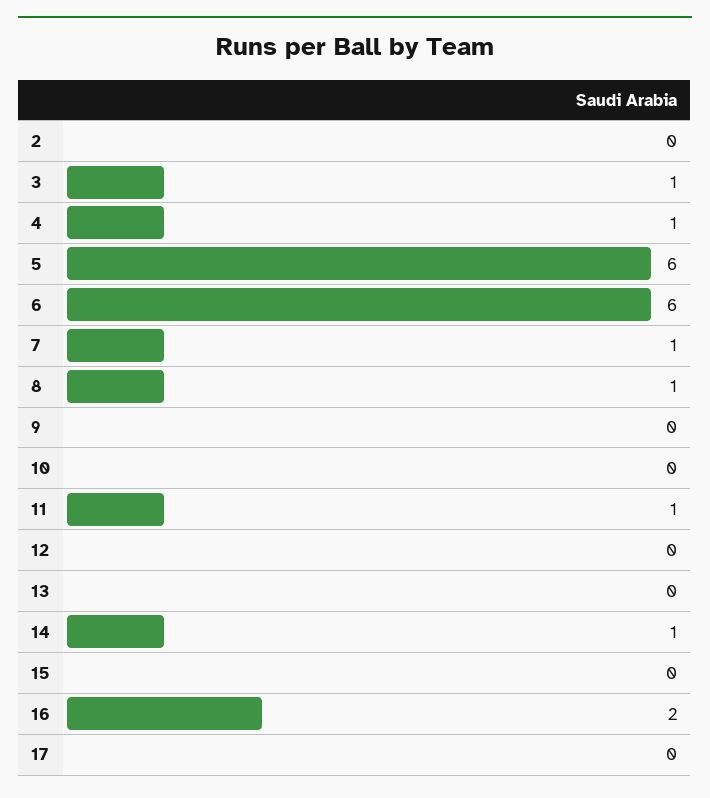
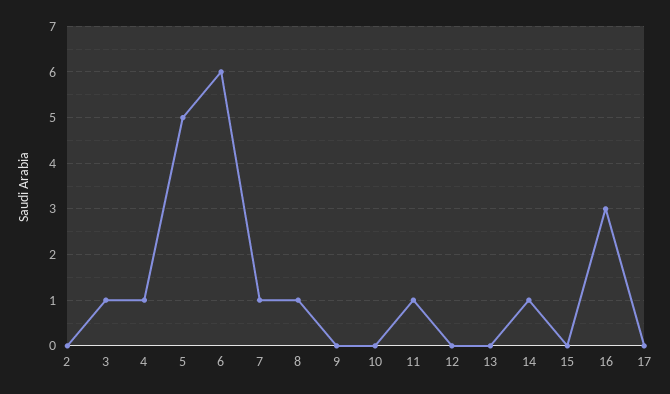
  {
    "2": 0,
    "3": 1,
    "4": 1,
-   "5": 6,
+   "5": 5,
    "6": 6,
    "7": 1,
    "8": 1,
    "9": 0,
    "10": 0,
    "11": 1,
    "12": 0,
    "13": 0,
    "14": 1,
    "15": 0,
-   "16": 2,
+   "16": 3,
    "17": 0
  }

